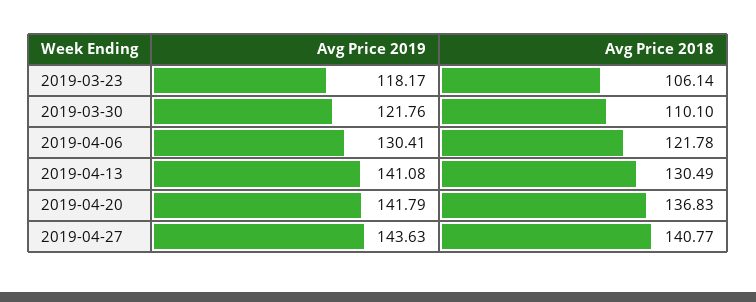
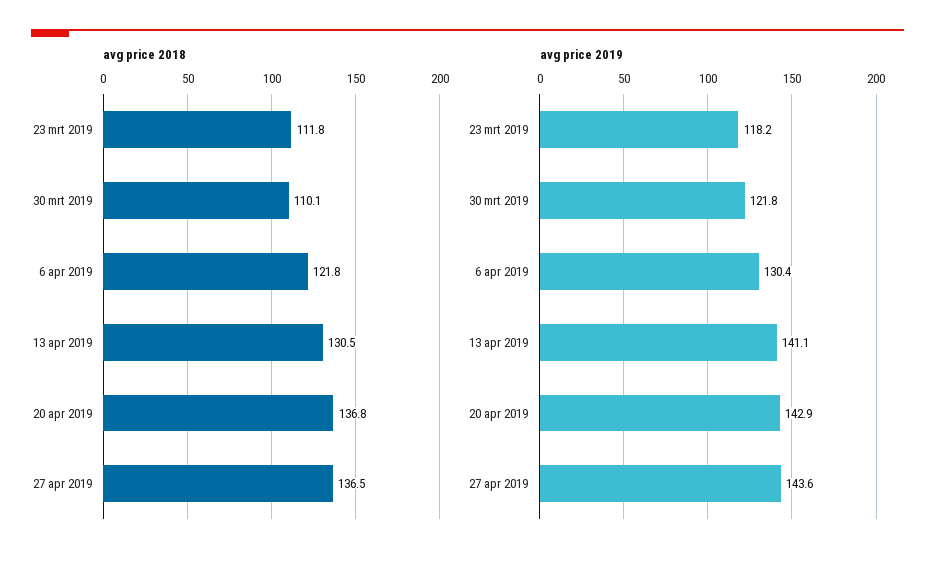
  {
    "Avg Price 2019": {
      "2019-03-23": 118.17,
      "2019-03-30": 121.76,
      "2019-04-06": 130.41,
      "2019-04-13": 141.08,
-     "2019-04-20": 141.79,
+     "2019-04-20": 142.9,
      "2019-04-27": 143.63
    },
    "Avg Price 2018": {
-     "2019-03-23": 106.14,
+     "2019-03-23": 111.8,
      "2019-03-30": 110.1,
      "2019-04-06": 121.78,
      "2019-04-13": 130.49,
      "2019-04-20": 136.83,
-     "2019-04-27": 140.77
+     "2019-04-27": 136.5
    }
  }

